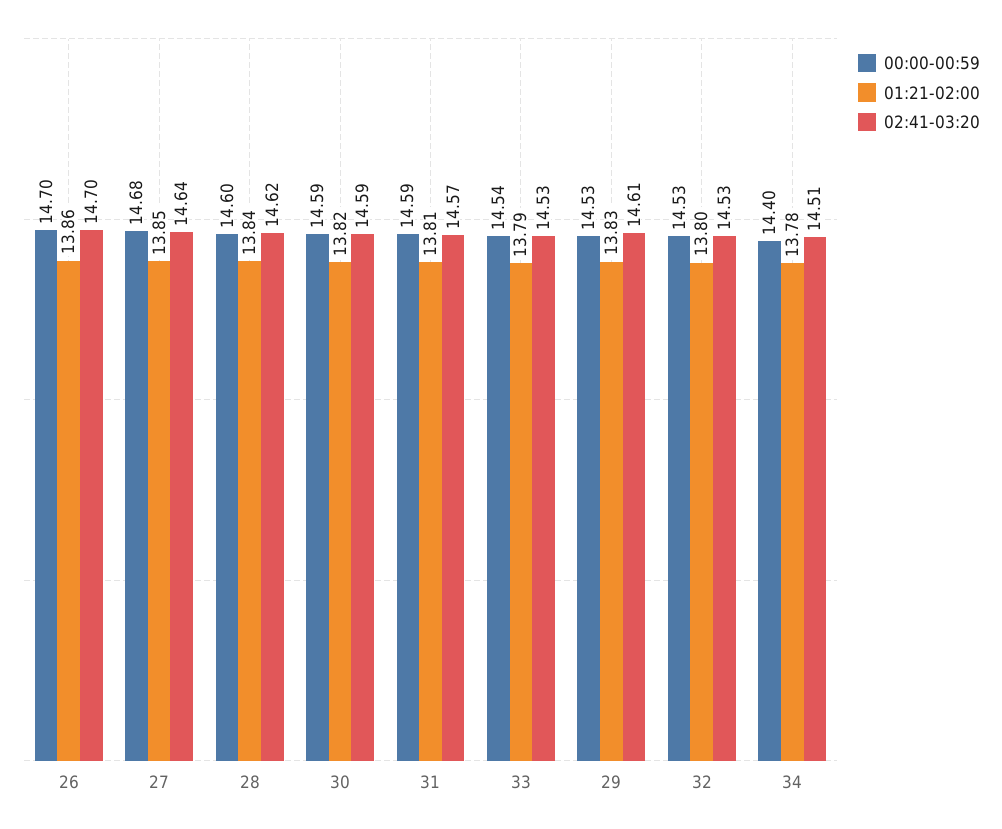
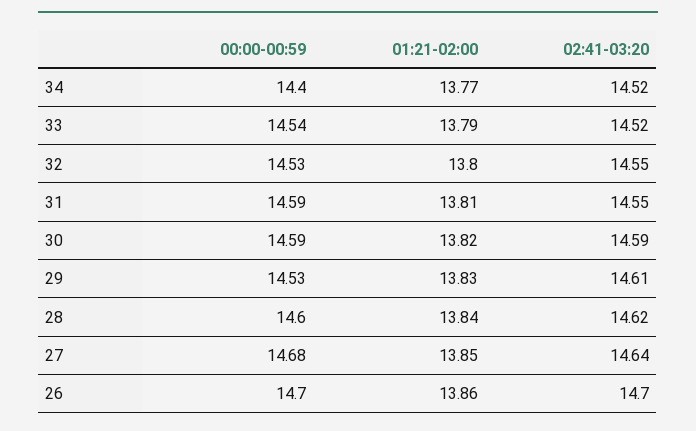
  {
    "00:00-00:59": {
      "26": 14.7,
      "27": 14.68,
      "28": 14.6,
      "30": 14.59,
      "31": 14.59,
      "33": 14.54,
      "29": 14.53,
      "32": 14.53,
      "34": 14.4
    },
    "01:21-02:00": {
      "26": 13.86,
      "27": 13.85,
      "28": 13.84,
      "30": 13.82,
      "31": 13.81,
      "33": 13.79,
      "29": 13.83,
      "32": 13.8,
-     "34": 13.78
+     "34": 13.77
    },
    "02:41-03:20": {
      "26": 14.7,
      "27": 14.64,
      "28": 14.62,
      "30": 14.59,
-     "31": 14.57,
+     "31": 14.55,
-     "33": 14.53,
+     "33": 14.52,
      "29": 14.61,
-     "32": 14.53,
+     "32": 14.55,
-     "34": 14.51
+     "34": 14.52
    }
  }

